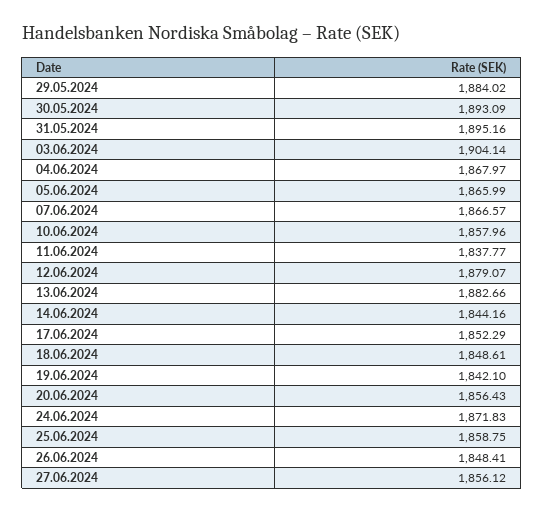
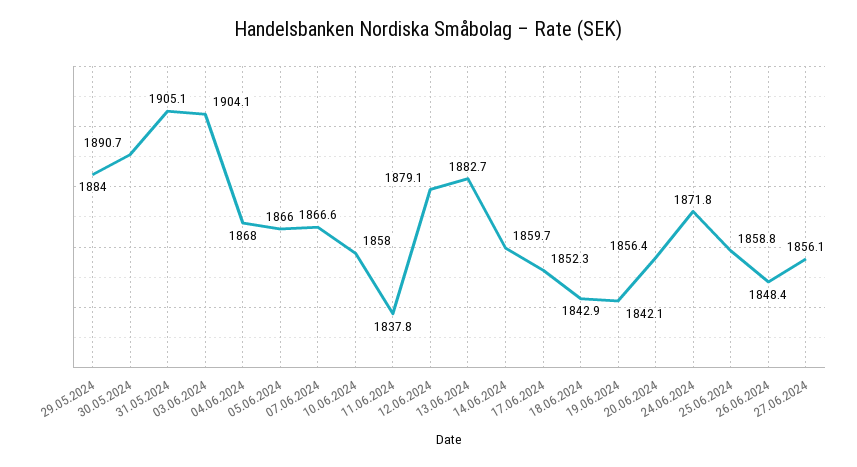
  {
    "29.05.2024": 1884.02,
-   "30.05.2024": 1893.09,
+   "30.05.2024": 1890.7,
-   "31.05.2024": 1895.16,
+   "31.05.2024": 1905.1,
    "03.06.2024": 1904.14,
    "04.06.2024": 1867.97,
    "05.06.2024": 1865.99,
    "07.06.2024": 1866.57,
    "10.06.2024": 1857.96,
    "11.06.2024": 1837.77,
    "12.06.2024": 1879.07,
    "13.06.2024": 1882.66,
-   "14.06.2024": 1844.16,
+   "14.06.2024": 1859.7,
    "17.06.2024": 1852.29,
-   "18.06.2024": 1848.61,
+   "18.06.2024": 1842.9,
    "19.06.2024": 1842.1,
    "20.06.2024": 1856.43,
    "24.06.2024": 1871.83,
    "25.06.2024": 1858.75,
    "26.06.2024": 1848.41,
    "27.06.2024": 1856.12
  }

